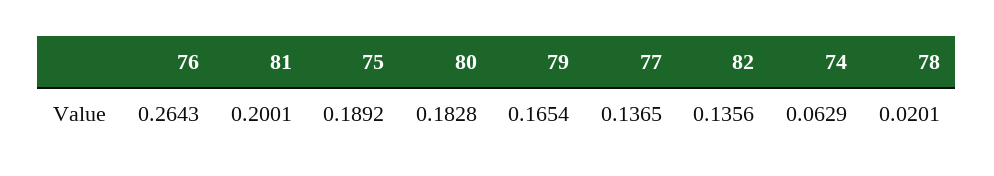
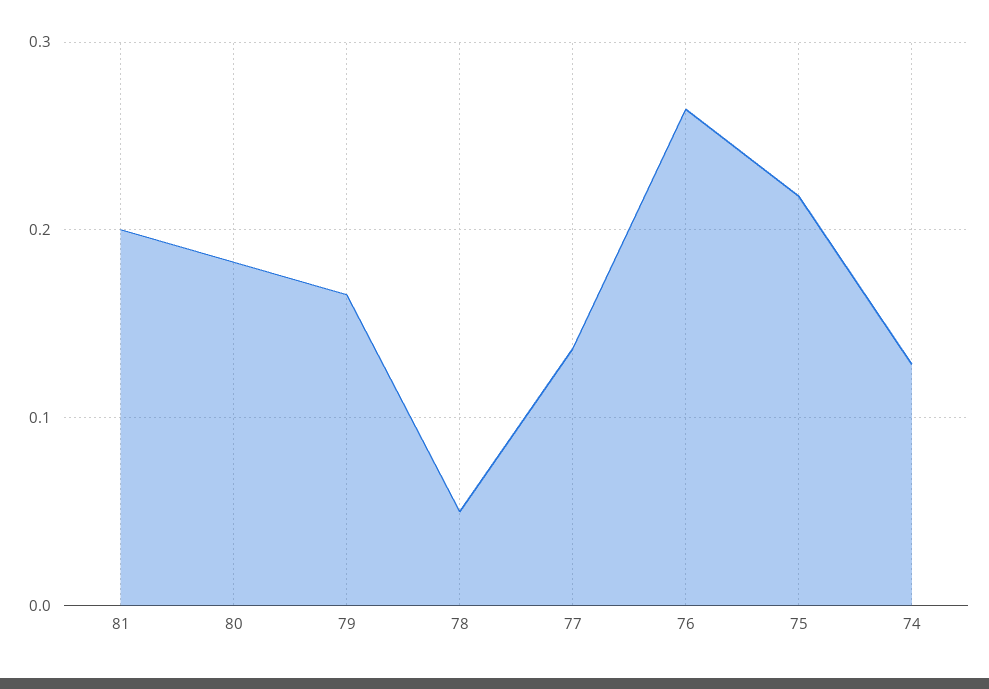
  {
    "76": 0.2643,
    "81": 0.2001,
-   "75": 0.1892,
+   "75": 0.22,
    "80": 0.1828,
    "79": 0.1654,
    "77": 0.1365,
-   "82": 0.1356,
-   "74": 0.0629,
+   "74": 0.13,
-   "78": 0.0201
+   "78": 0.05
  }

